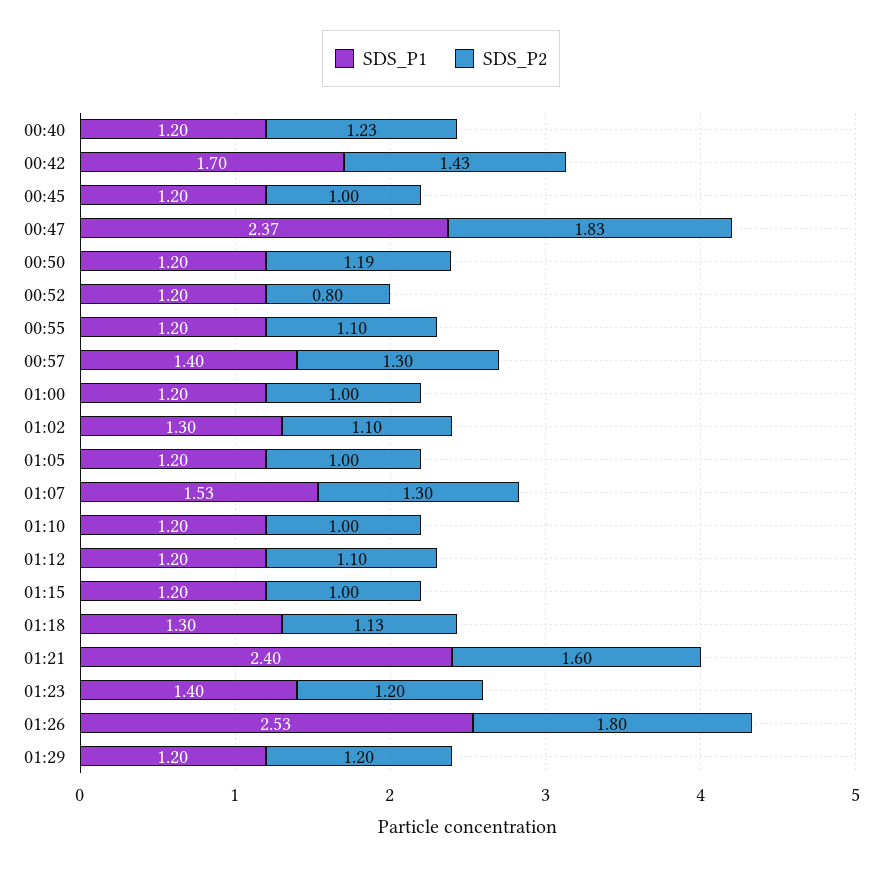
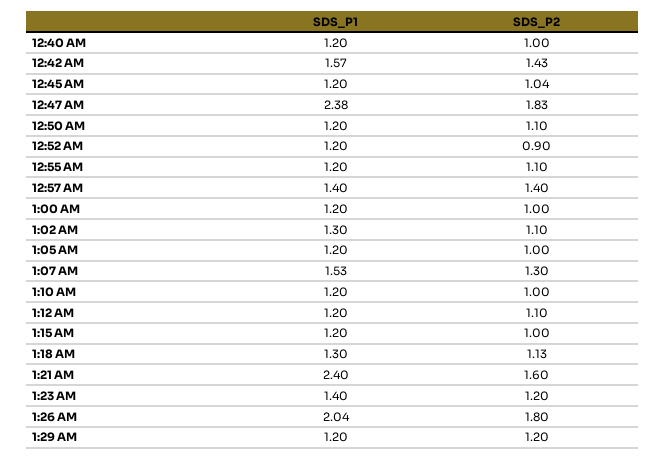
  {
    "SDS_P1": {
      "00:40": 1.2,
-     "00:42": 1.7,
+     "00:42": 1.57,
      "00:45": 1.2,
-     "00:47": 2.37,
+     "00:47": 2.38,
      "00:50": 1.2,
      "00:52": 1.2,
      "00:55": 1.2,
      "00:57": 1.4,
      "01:00": 1.2,
      "01:02": 1.3,
      "01:05": 1.2,
      "01:07": 1.53,
      "01:10": 1.2,
      "01:12": 1.2,
      "01:15": 1.2,
      "01:18": 1.3,
      "01:21": 2.4,
      "01:23": 1.4,
-     "01:26": 2.53,
+     "01:26": 2.04,
      "01:29": 1.2
    },
    "SDS_P2": {
-     "00:40": 1.23,
+     "00:40": 1,
      "00:42": 1.43,
-     "00:45": 1,
+     "00:45": 1.04,
      "00:47": 1.83,
-     "00:50": 1.19,
+     "00:50": 1.1,
-     "00:52": 0.8,
+     "00:52": 0.9,
      "00:55": 1.1,
-     "00:57": 1.3,
+     "00:57": 1.4,
      "01:00": 1,
      "01:02": 1.1,
      "01:05": 1,
      "01:07": 1.3,
      "01:10": 1,
      "01:12": 1.1,
      "01:15": 1,
      "01:18": 1.13,
      "01:21": 1.6,
      "01:23": 1.2,
      "01:26": 1.8,
      "01:29": 1.2
    }
  }

